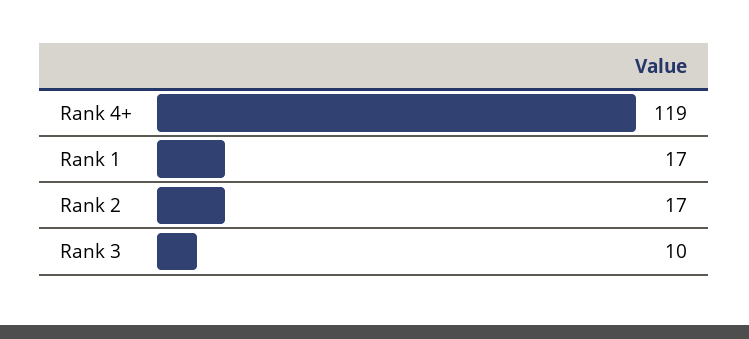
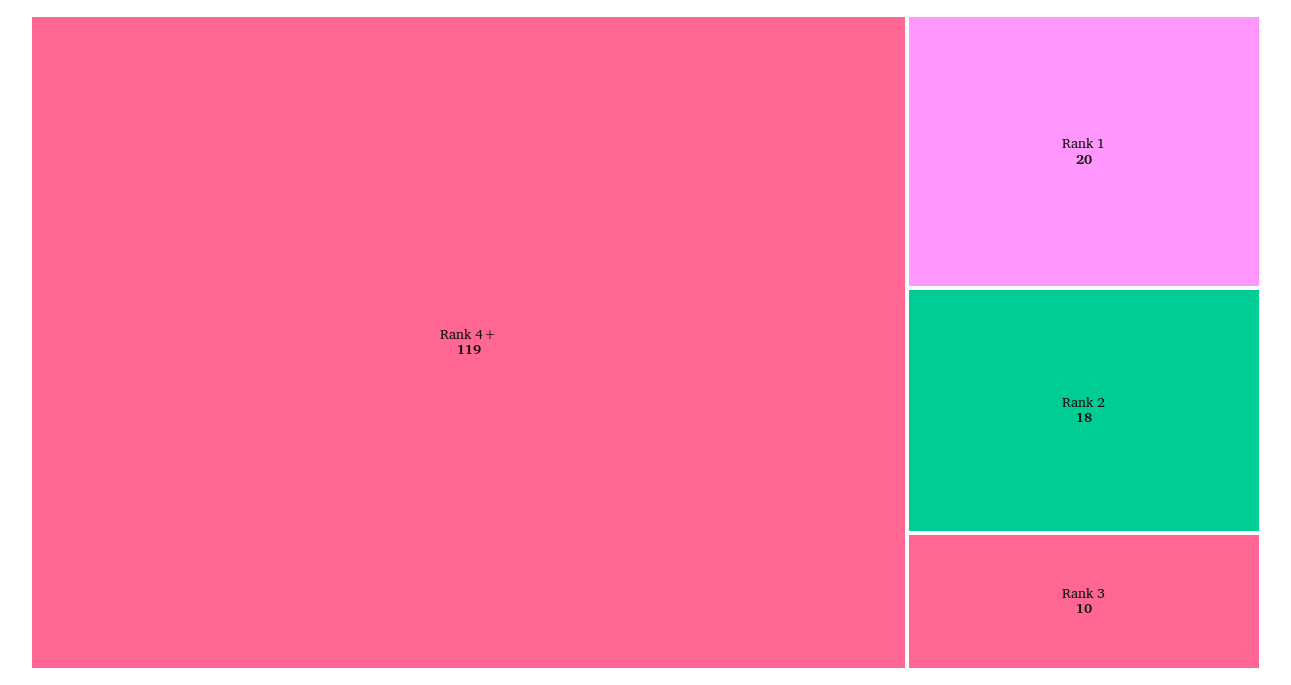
  {
    "Rank 4+": 119,
-   "Rank 1": 17,
+   "Rank 1": 20,
-   "Rank 2": 17,
+   "Rank 2": 18,
    "Rank 3": 10
  }

